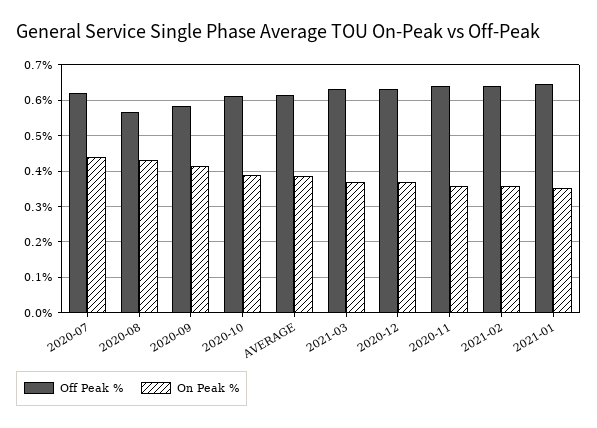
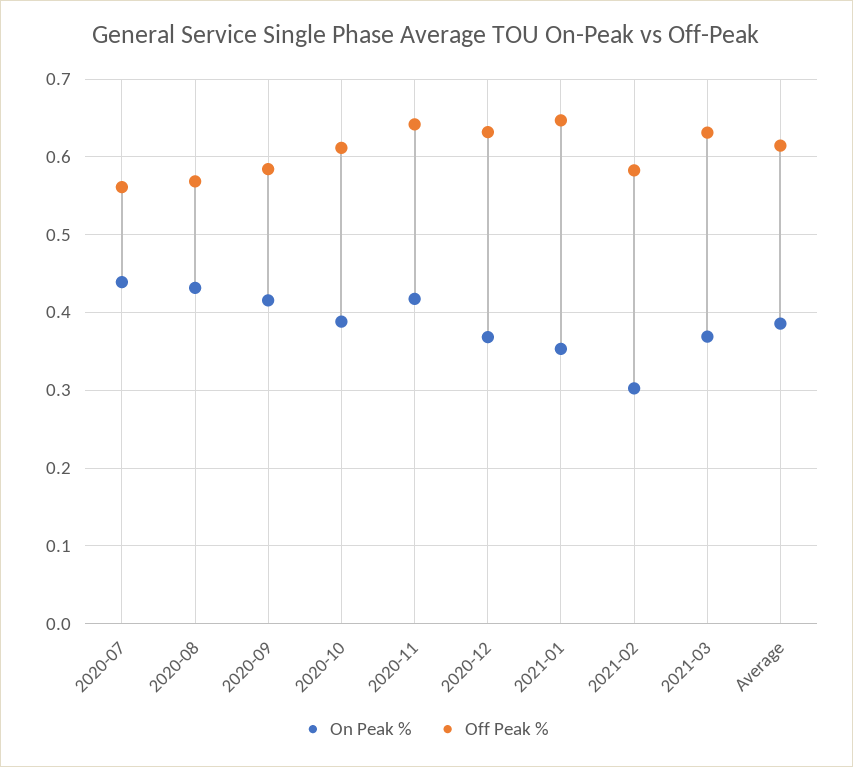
  {
    "Off Peak %": {
-     "2020-07": 0.62,
+     "2020-07": 0.56,
      "2020-08": 0.57,
      "2020-09": 0.58,
      "2020-10": 0.61,
      "AVERAGE": 0.61,
      "2021-03": 0.63,
      "2020-12": 0.63,
      "2020-11": 0.64,
-     "2021-02": 0.64,
+     "2021-02": 0.58,
      "2021-01": 0.65
    },
    "On Peak %": {
      "2020-07": 0.44,
      "2020-08": 0.43,
      "2020-09": 0.42,
      "2020-10": 0.39,
      "AVERAGE": 0.39,
      "2021-03": 0.37,
      "2020-12": 0.37,
-     "2020-11": 0.36,
+     "2020-11": 0.42,
-     "2021-02": 0.36,
+     "2021-02": 0.3,
      "2021-01": 0.35
    }
  }

